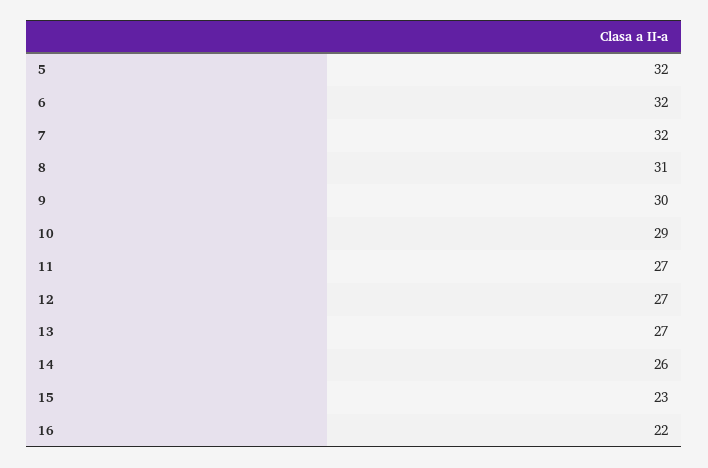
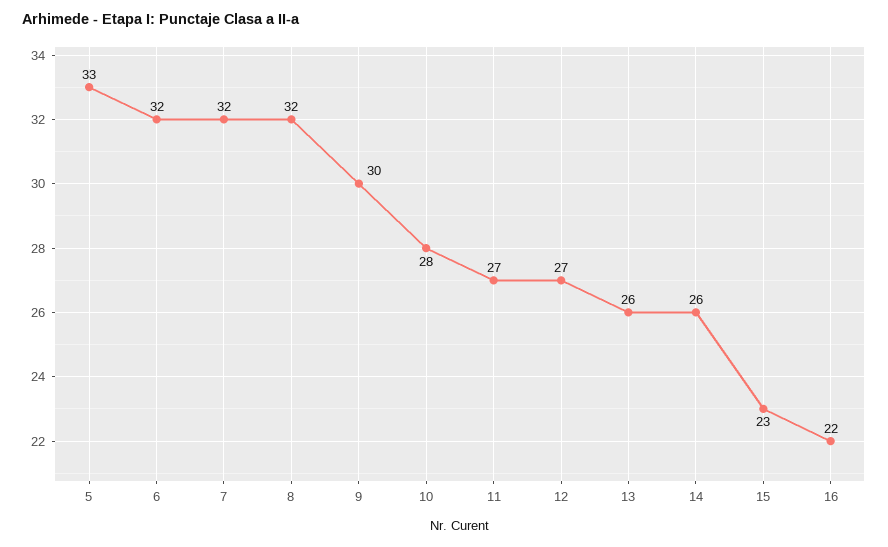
  {
-   "5": 32,
+   "5": 33,
    "6": 32,
    "7": 32,
-   "8": 31,
+   "8": 32,
    "9": 30,
-   "10": 29,
+   "10": 28,
    "11": 27,
    "12": 27,
-   "13": 27,
+   "13": 26,
    "14": 26,
    "15": 23,
    "16": 22
  }

